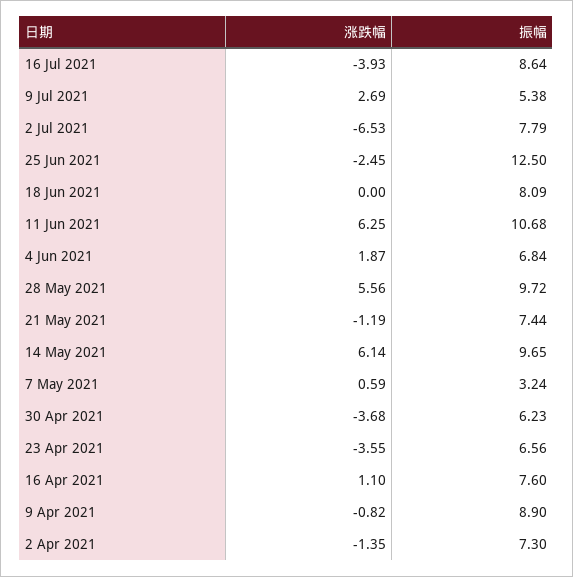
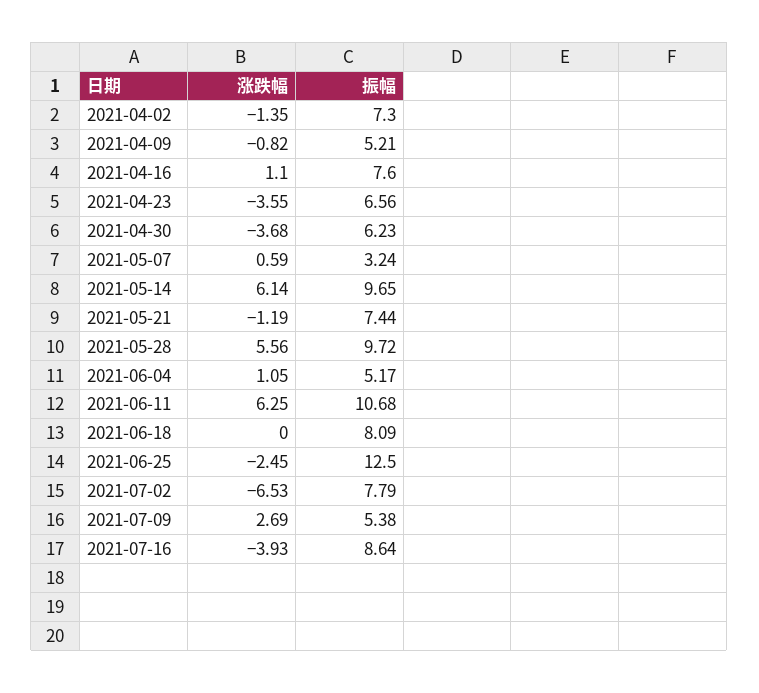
  {
    "涨跌幅": {
      "16 Jul 2021": -3.93,
      "9 Jul 2021": 2.69,
      "2 Jul 2021": -6.53,
      "25 Jun 2021": -2.45,
      "18 Jun 2021": 0,
      "11 Jun 2021": 6.25,
-     "4 Jun 2021": 1.87,
+     "4 Jun 2021": 1.05,
      "28 May 2021": 5.56,
      "21 May 2021": -1.19,
      "14 May 2021": 6.14,
      "7 May 2021": 0.59,
      "30 Apr 2021": -3.68,
      "23 Apr 2021": -3.55,
      "16 Apr 2021": 1.1,
      "9 Apr 2021": -0.82,
      "2 Apr 2021": -1.35
    },
    "振幅": {
      "16 Jul 2021": 8.64,
      "9 Jul 2021": 5.38,
      "2 Jul 2021": 7.79,
      "25 Jun 2021": 12.5,
      "18 Jun 2021": 8.09,
      "11 Jun 2021": 10.68,
-     "4 Jun 2021": 6.84,
+     "4 Jun 2021": 5.17,
      "28 May 2021": 9.72,
      "21 May 2021": 7.44,
      "14 May 2021": 9.65,
      "7 May 2021": 3.24,
      "30 Apr 2021": 6.23,
      "23 Apr 2021": 6.56,
      "16 Apr 2021": 7.6,
-     "9 Apr 2021": 8.9,
+     "9 Apr 2021": 5.21,
      "2 Apr 2021": 7.3
    }
  }

